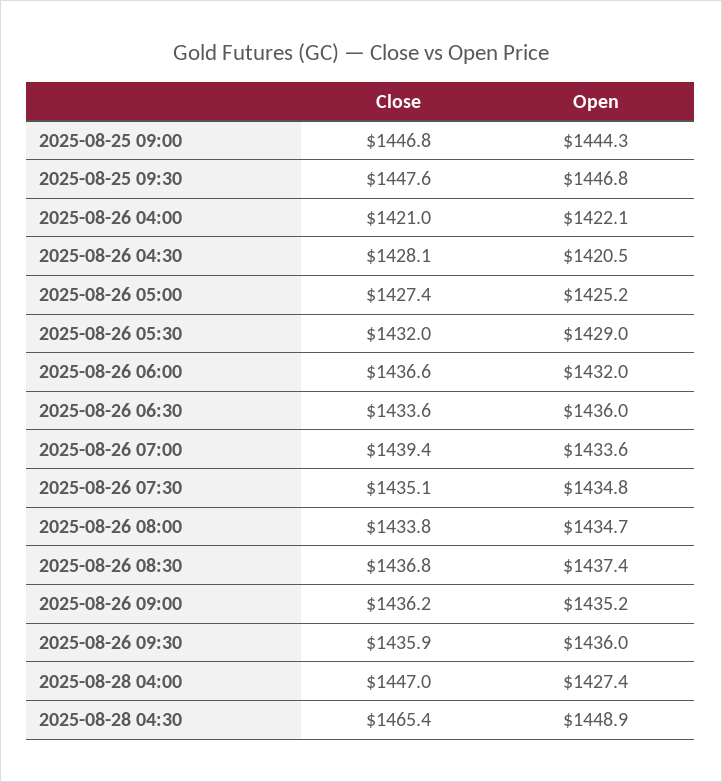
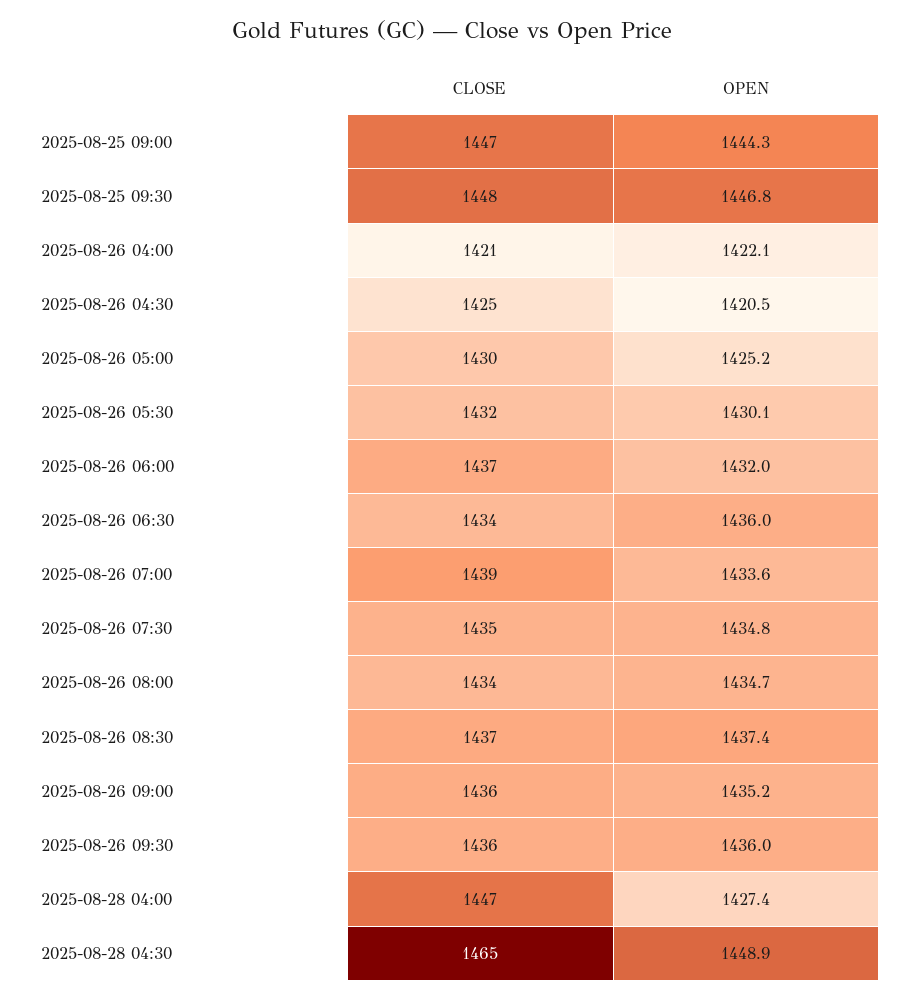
  {
    "Close": {
      "2025-08-25 09:00": 1446.8,
      "2025-08-25 09:30": 1447.6,
      "2025-08-26 04:00": 1421,
-     "2025-08-26 04:30": 1428.1,
+     "2025-08-26 04:30": 1425,
-     "2025-08-26 05:00": 1427.4,
+     "2025-08-26 05:00": 1430,
      "2025-08-26 05:30": 1432,
      "2025-08-26 06:00": 1436.6,
      "2025-08-26 06:30": 1433.6,
      "2025-08-26 07:00": 1439.4,
      "2025-08-26 07:30": 1435.1,
      "2025-08-26 08:00": 1433.8,
      "2025-08-26 08:30": 1436.8,
      "2025-08-26 09:00": 1436.2,
      "2025-08-26 09:30": 1435.9,
      "2025-08-28 04:00": 1447,
      "2025-08-28 04:30": 1465.4
    },
    "Open": {
      "2025-08-25 09:00": 1444.3,
      "2025-08-25 09:30": 1446.8,
      "2025-08-26 04:00": 1422.1,
      "2025-08-26 04:30": 1420.5,
      "2025-08-26 05:00": 1425.2,
-     "2025-08-26 05:30": 1429,
+     "2025-08-26 05:30": 1430.1,
      "2025-08-26 06:00": 1432,
      "2025-08-26 06:30": 1436,
      "2025-08-26 07:00": 1433.6,
      "2025-08-26 07:30": 1434.8,
      "2025-08-26 08:00": 1434.7,
      "2025-08-26 08:30": 1437.4,
      "2025-08-26 09:00": 1435.2,
      "2025-08-26 09:30": 1436,
      "2025-08-28 04:00": 1427.4,
      "2025-08-28 04:30": 1448.9
    }
  }

